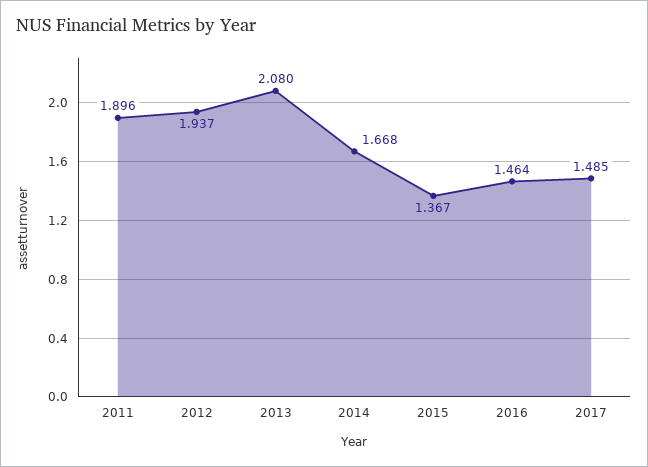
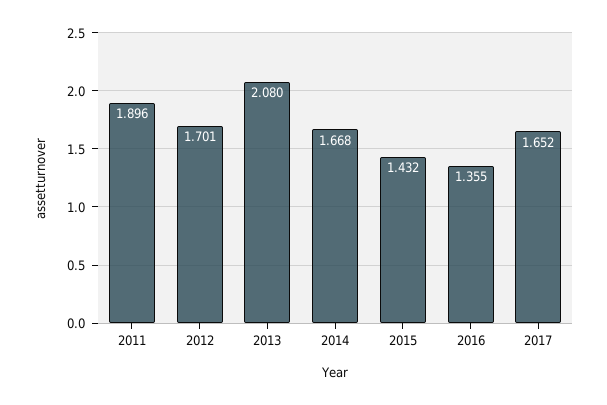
  {
    "2011": 1.896,
-   "2012": 1.937,
+   "2012": 1.701,
    "2013": 2.08,
    "2014": 1.668,
-   "2015": 1.367,
+   "2015": 1.432,
-   "2016": 1.464,
+   "2016": 1.355,
-   "2017": 1.485
+   "2017": 1.652
  }

